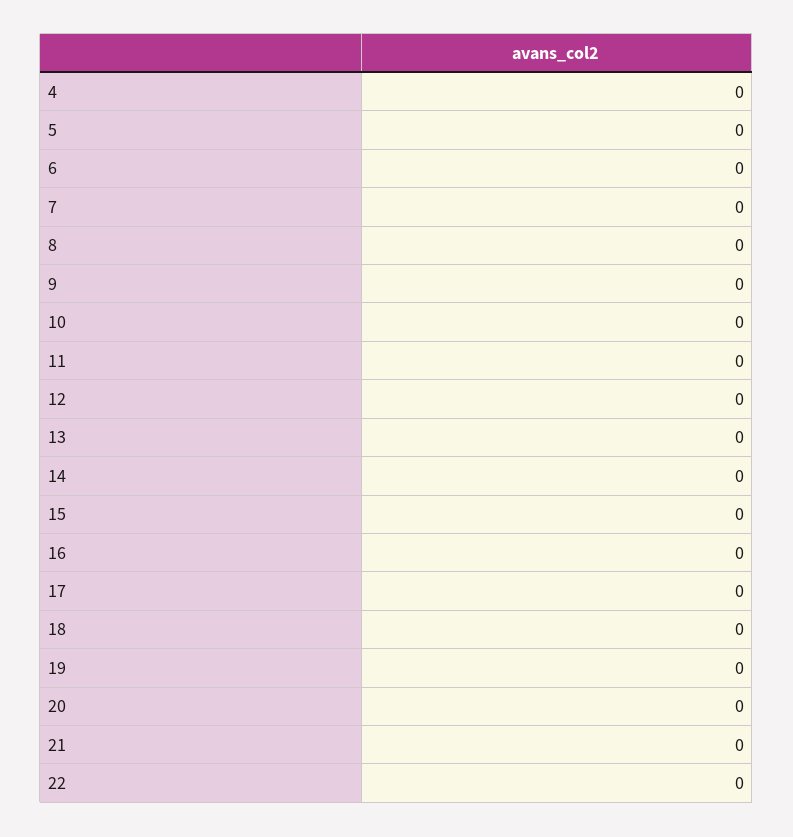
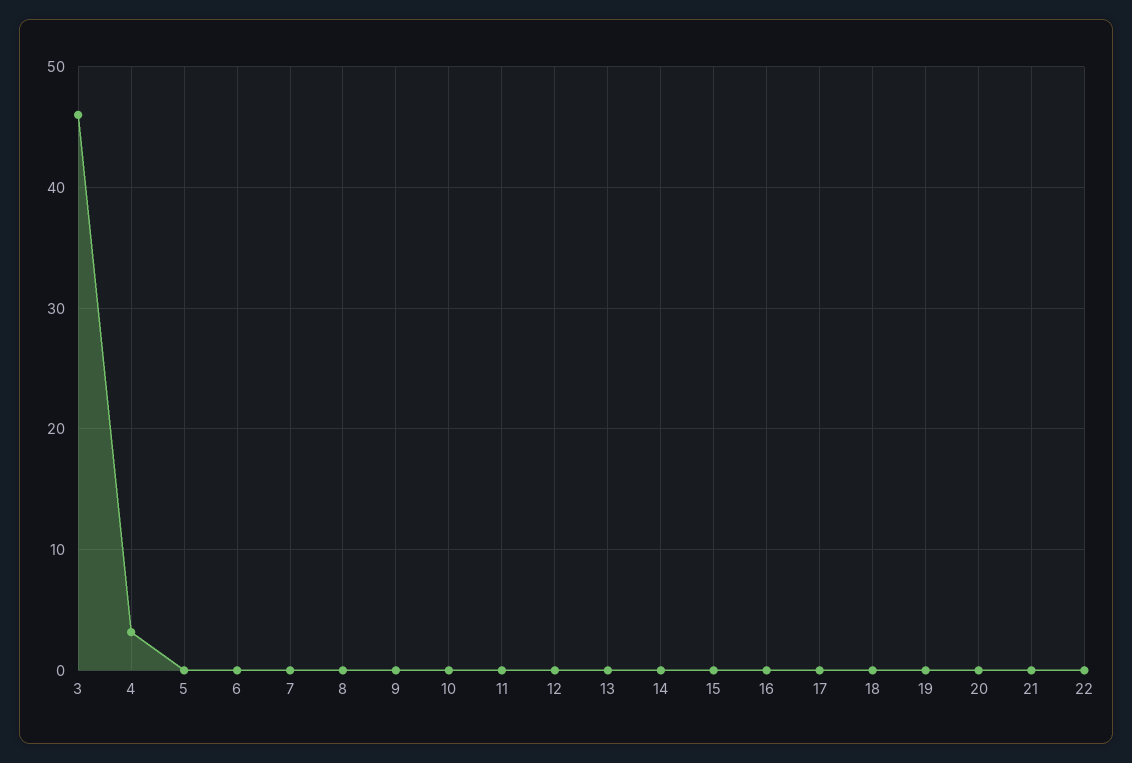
  {
-   "4": 0,
+   "4": 3,
    "5": 0,
    "6": 0,
    "7": 0,
    "8": 0,
    "9": 0,
    "10": 0,
    "11": 0,
    "12": 0,
    "13": 0,
    "14": 0,
    "15": 0,
    "16": 0,
    "17": 0,
    "18": 0,
    "19": 0,
    "20": 0,
    "21": 0,
-   "22": 0
+   "22": 0,
+   "3": 46
  }

